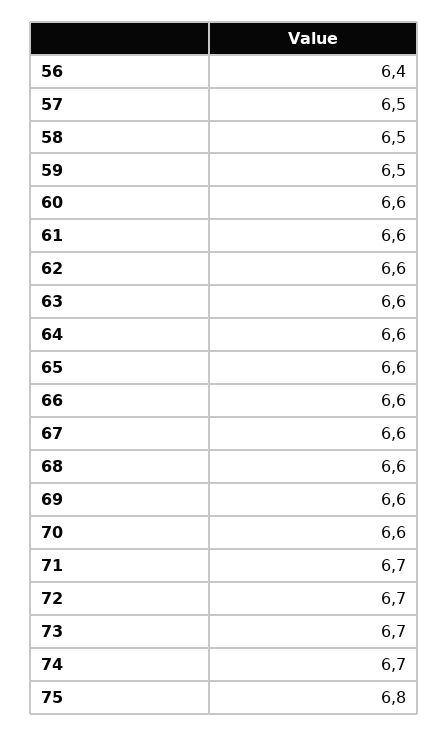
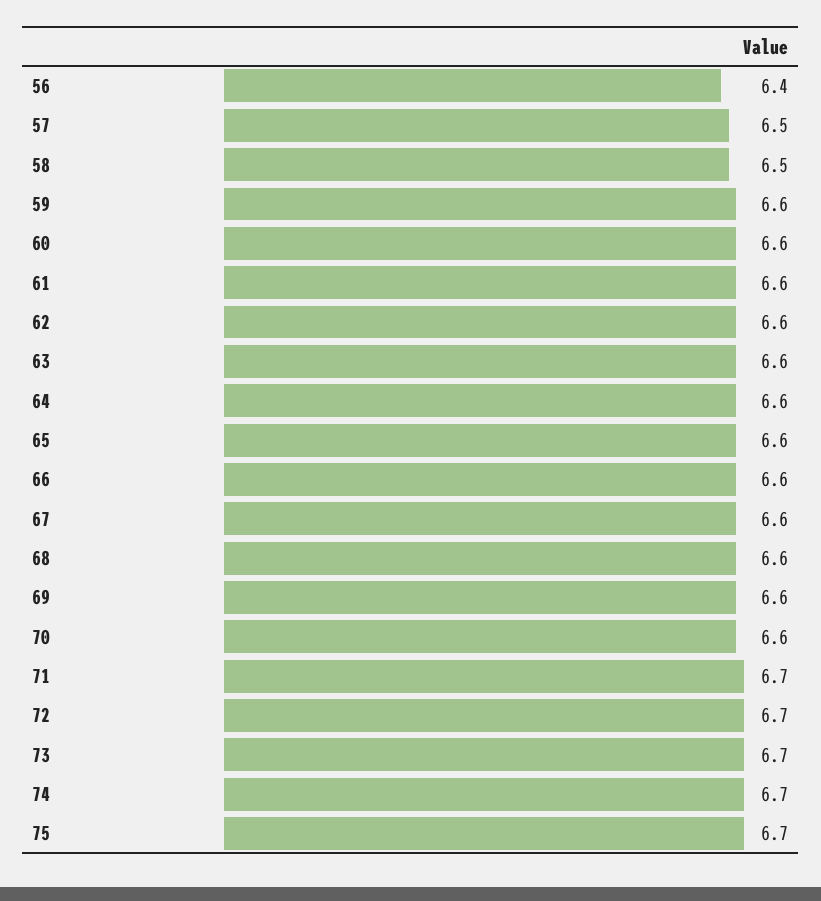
  {
    "56": 6.4,
    "57": 6.5,
    "58": 6.5,
-   "59": 6.5,
+   "59": 6.6,
    "60": 6.6,
    "61": 6.6,
    "62": 6.6,
    "63": 6.6,
    "64": 6.6,
    "65": 6.6,
    "66": 6.6,
    "67": 6.6,
    "68": 6.6,
    "69": 6.6,
    "70": 6.6,
    "71": 6.7,
    "72": 6.7,
    "73": 6.7,
    "74": 6.7,
-   "75": 6.8
+   "75": 6.7
  }

